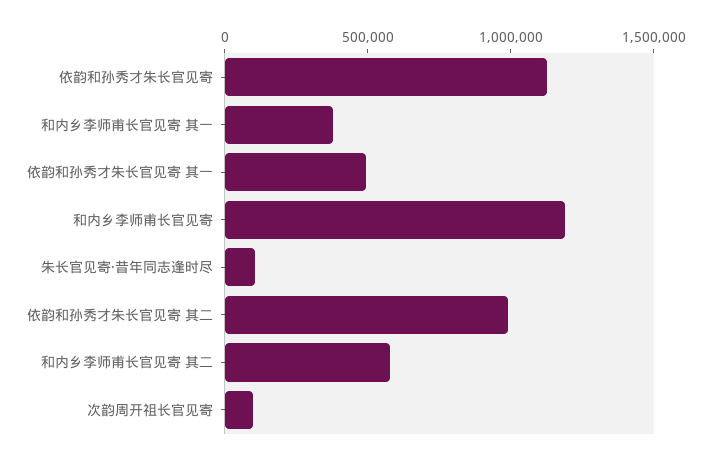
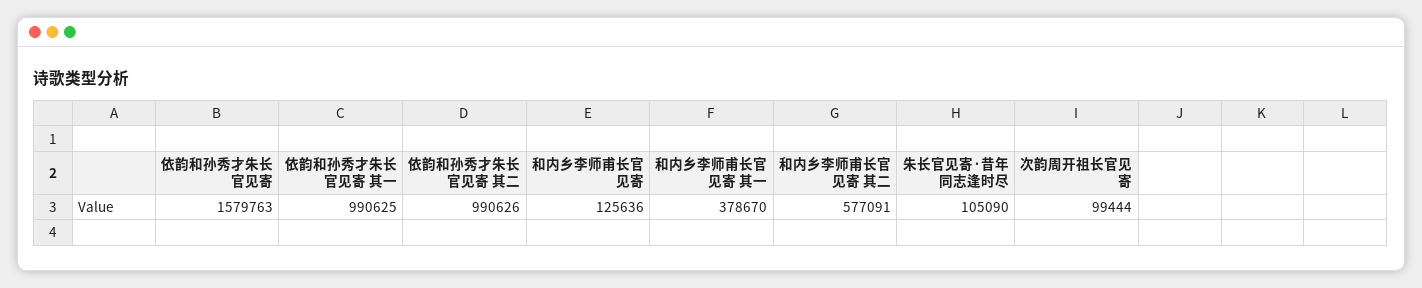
  {
-   "依韵和孙秀才朱长官见寄": 1100000,
+   "依韵和孙秀才朱长官见寄": 1579763,
    "和内乡李师甫长官见寄 其一": 378670,
-   "依韵和孙秀才朱长官见寄 其一": 500000,
+   "依韵和孙秀才朱长官见寄 其一": 990625,
-   "和内乡李师甫长官见寄": 1200000,
+   "和内乡李师甫长官见寄": 125636,
    "朱长官见寄·昔年同志逢时尽": 105090,
    "依韵和孙秀才朱长官见寄 其二": 990626,
    "和内乡李师甫长官见寄 其二": 577091,
    "次韵周开祖长官见寄": 99444
  }

